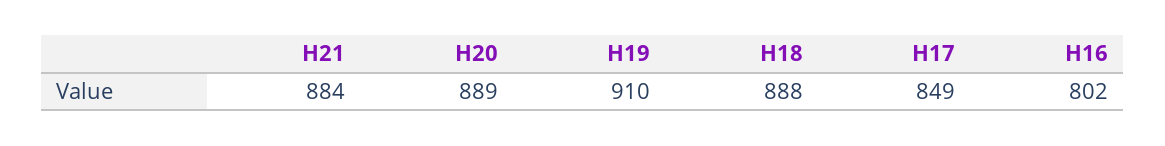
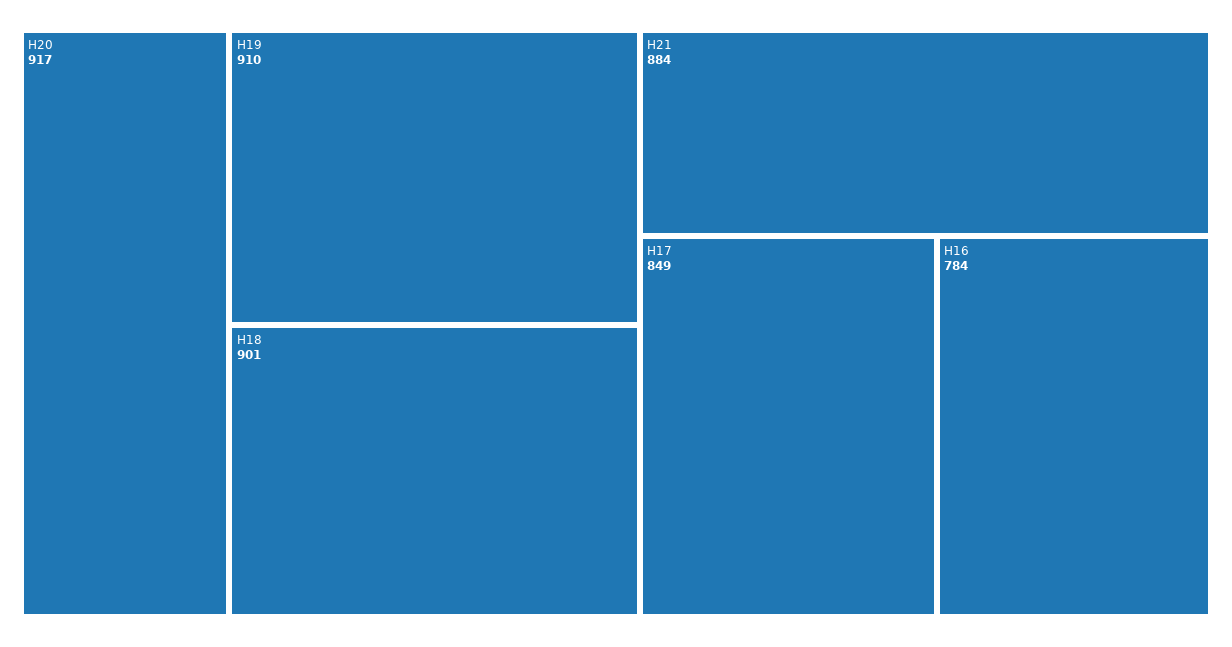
  {
    "H21": 884,
-   "H20": 889,
+   "H20": 917,
    "H19": 910,
-   "H18": 888,
+   "H18": 901,
    "H17": 849,
-   "H16": 802
+   "H16": 784
  }

